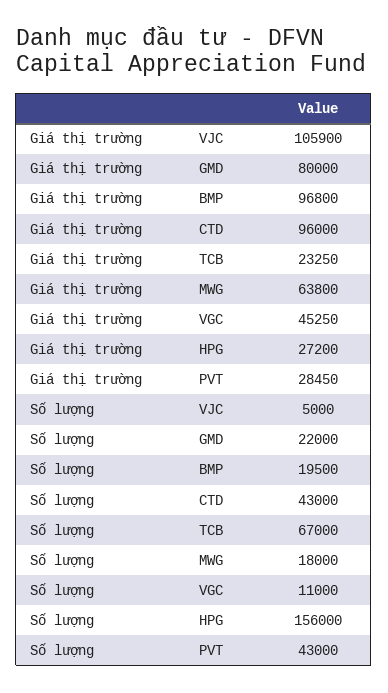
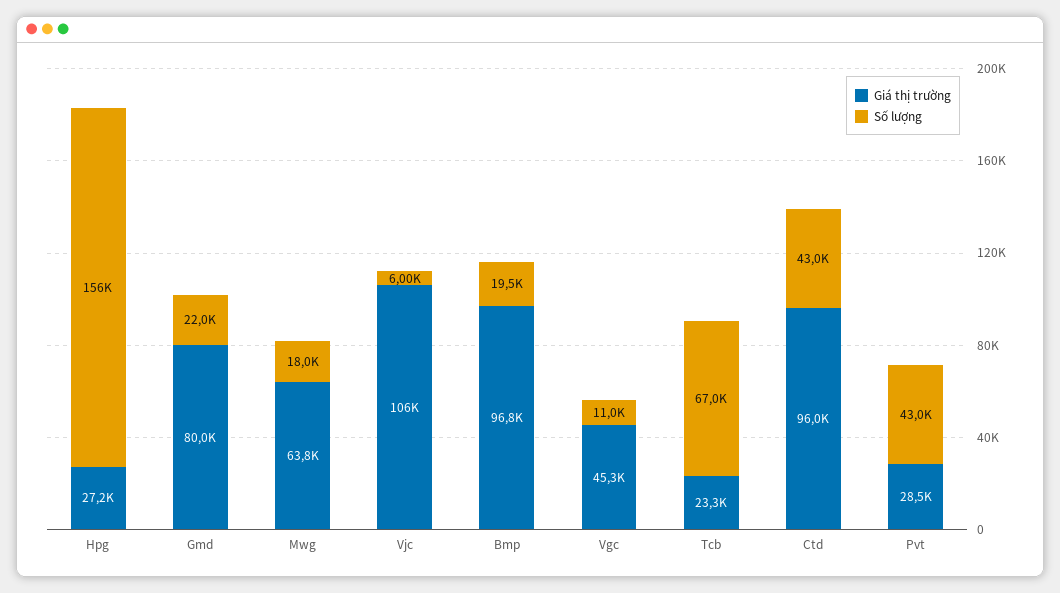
  {
    "Giá thị trường": {
      "VJC": 105900,
      "GMD": 80000,
      "BMP": 96800,
      "CTD": 96000,
      "TCB": 23250,
      "MWG": 63800,
      "VGC": 45250,
      "HPG": 27200,
      "PVT": 28450
    },
    "Số lượng": {
-     "VJC": 5000,
+     "VJC": 6000,
      "GMD": 22000,
      "BMP": 19500,
      "CTD": 43000,
      "TCB": 67000,
      "MWG": 18000,
      "VGC": 11000,
      "HPG": 156000,
      "PVT": 43000
    }
  }

